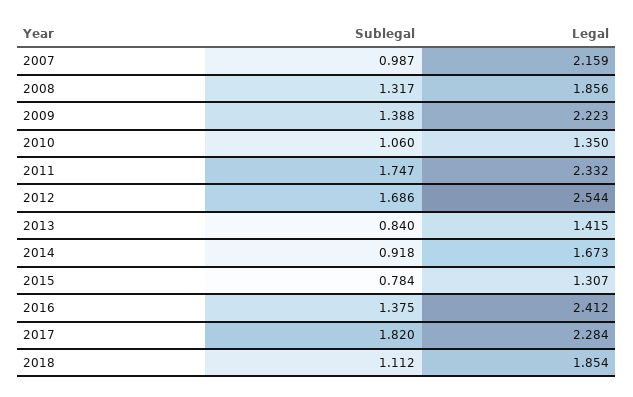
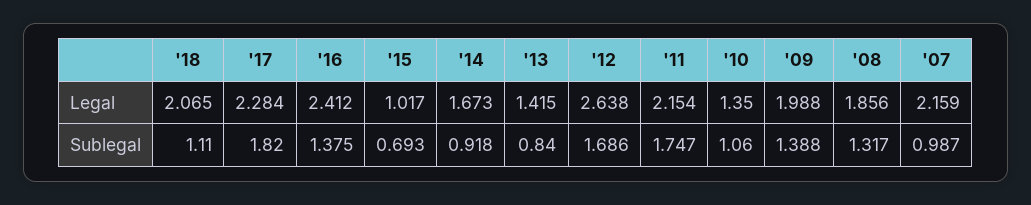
  {
    "Sublegal": {
      "2007": 0.987,
      "2008": 1.317,
      "2009": 1.388,
      "2010": 1.06,
      "2011": 1.747,
      "2012": 1.686,
      "2013": 0.84,
      "2014": 0.918,
-     "2015": 0.784,
+     "2015": 0.693,
      "2016": 1.375,
      "2017": 1.82,
-     "2018": 1.112
+     "2018": 1.11
    },
    "Legal": {
      "2007": 2.159,
      "2008": 1.856,
-     "2009": 2.223,
+     "2009": 1.988,
      "2010": 1.35,
-     "2011": 2.332,
+     "2011": 2.154,
-     "2012": 2.544,
+     "2012": 2.638,
      "2013": 1.415,
      "2014": 1.673,
-     "2015": 1.307,
+     "2015": 1.017,
      "2016": 2.412,
      "2017": 2.284,
-     "2018": 1.854
+     "2018": 2.065
    }
  }

